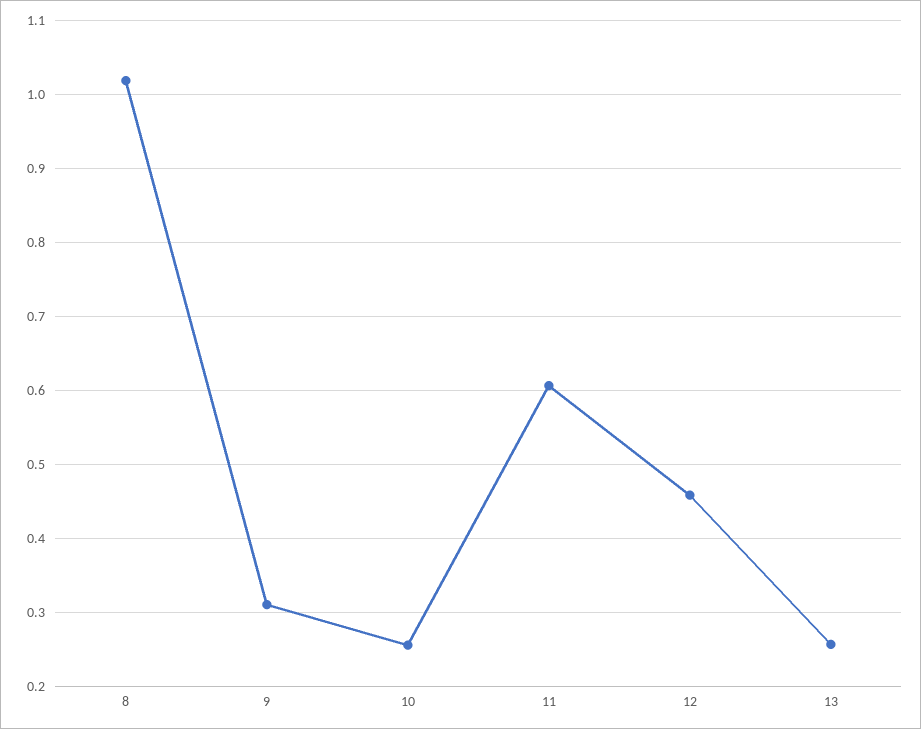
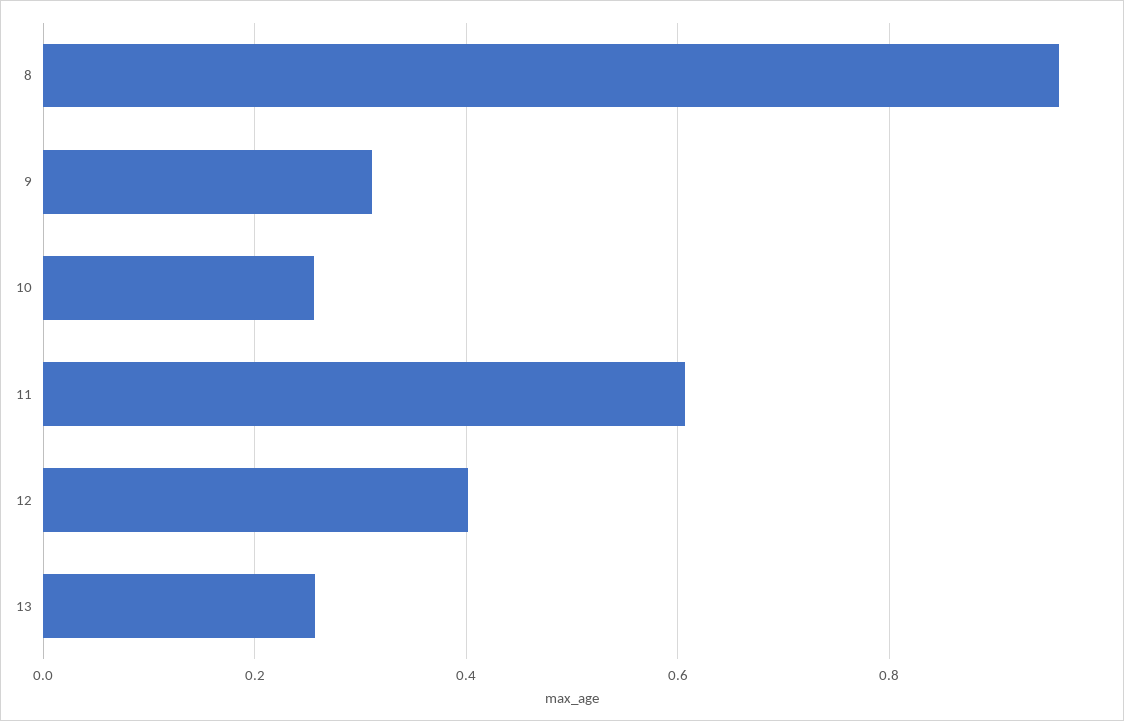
  {
-   "8": 1.02,
+   "8": 0.96,
    "9": 0.31,
    "10": 0.26,
    "11": 0.61,
-   "12": 0.46,
+   "12": 0.4,
    "13": 0.26
  }

